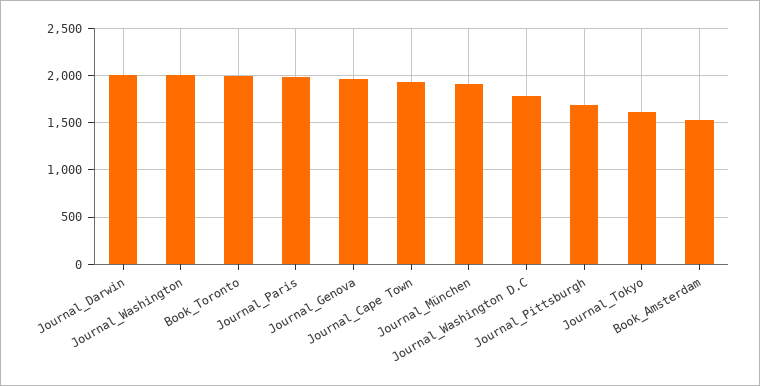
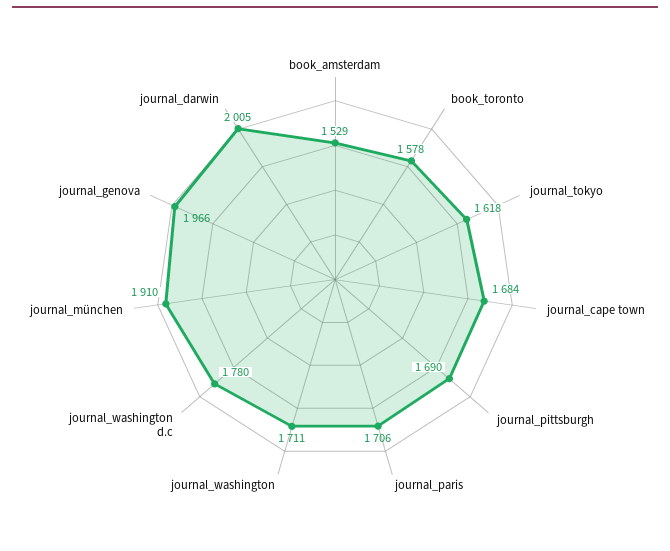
  {
    "Journal_Darwin": 2005,
-   "Journal_Washington": 2000,
+   "Journal_Washington": 1711,
-   "Book_Toronto": 2000,
+   "Book_Toronto": 1578,
-   "Journal_Paris": 2000,
+   "Journal_Paris": 1706,
    "Journal_Genova": 1966,
-   "Journal_Cape Town": 1900,
+   "Journal_Cape Town": 1684,
    "Journal_München": 1910,
    "Journal_Washington D.C": 1780,
    "Journal_Pittsburgh": 1690,
    "Journal_Tokyo": 1618,
    "Book_Amsterdam": 1529
  }

